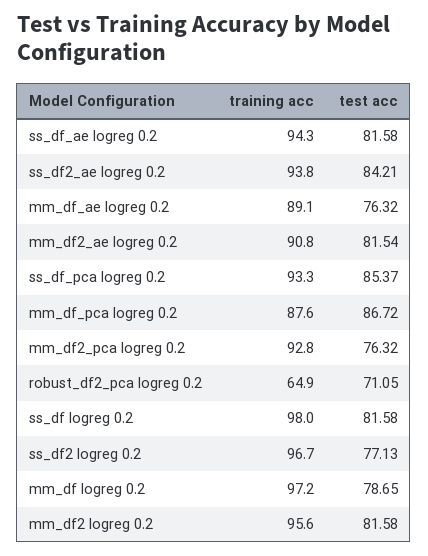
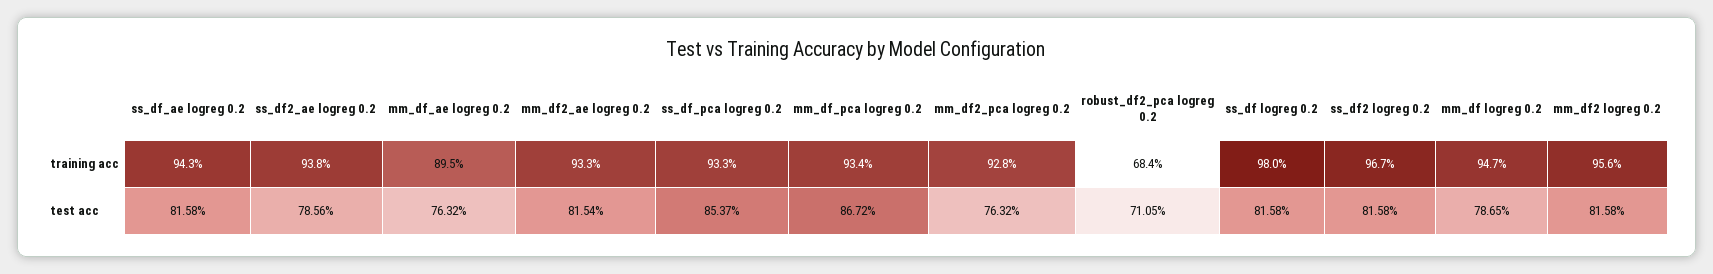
  {
    "training acc": {
      "ss_df_ae logreg 0.2": 94.3,
      "ss_df2_ae logreg 0.2": 93.8,
-     "mm_df_ae logreg 0.2": 89.1,
+     "mm_df_ae logreg 0.2": 89.5,
-     "mm_df2_ae logreg 0.2": 90.8,
+     "mm_df2_ae logreg 0.2": 93.3,
      "ss_df_pca logreg 0.2": 93.3,
-     "mm_df_pca logreg 0.2": 87.6,
+     "mm_df_pca logreg 0.2": 93.4,
      "mm_df2_pca logreg 0.2": 92.8,
-     "robust_df2_pca logreg 0.2": 64.9,
+     "robust_df2_pca logreg 0.2": 68.4,
      "ss_df logreg 0.2": 98,
      "ss_df2 logreg 0.2": 96.7,
-     "mm_df logreg 0.2": 97.2,
+     "mm_df logreg 0.2": 94.7,
      "mm_df2 logreg 0.2": 95.6
    },
    "test acc": {
      "ss_df_ae logreg 0.2": 81.58,
-     "ss_df2_ae logreg 0.2": 84.21,
+     "ss_df2_ae logreg 0.2": 78.56,
      "mm_df_ae logreg 0.2": 76.32,
      "mm_df2_ae logreg 0.2": 81.54,
      "ss_df_pca logreg 0.2": 85.37,
      "mm_df_pca logreg 0.2": 86.72,
      "mm_df2_pca logreg 0.2": 76.32,
      "robust_df2_pca logreg 0.2": 71.05,
      "ss_df logreg 0.2": 81.58,
-     "ss_df2 logreg 0.2": 77.13,
+     "ss_df2 logreg 0.2": 81.58,
      "mm_df logreg 0.2": 78.65,
      "mm_df2 logreg 0.2": 81.58
    }
  }

